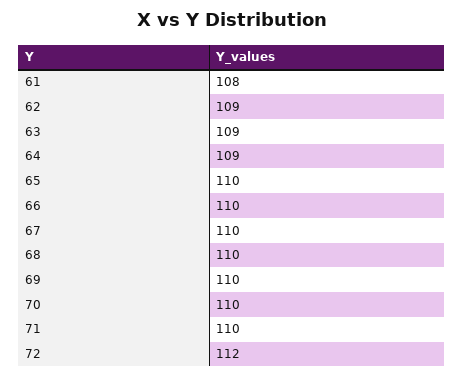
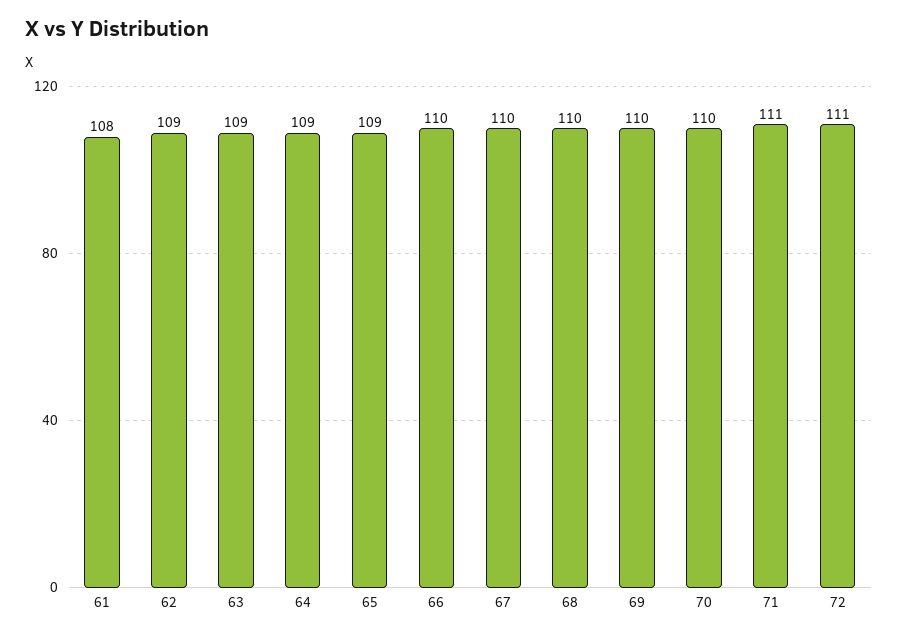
  {
    "61": 108,
    "62": 109,
    "63": 109,
    "64": 109,
-   "65": 110,
+   "65": 109,
    "66": 110,
    "67": 110,
    "68": 110,
    "69": 110,
    "70": 110,
-   "71": 110,
+   "71": 111,
-   "72": 112
+   "72": 111
  }

